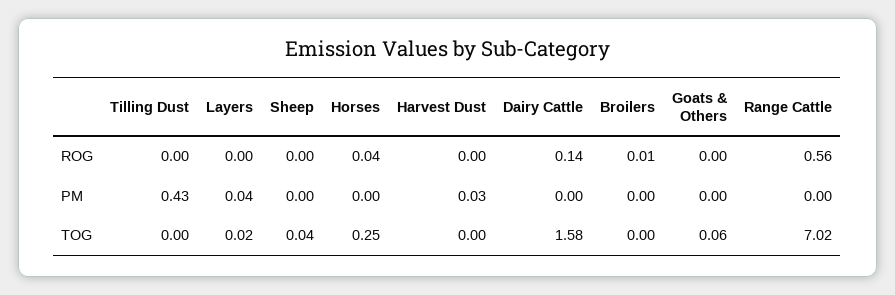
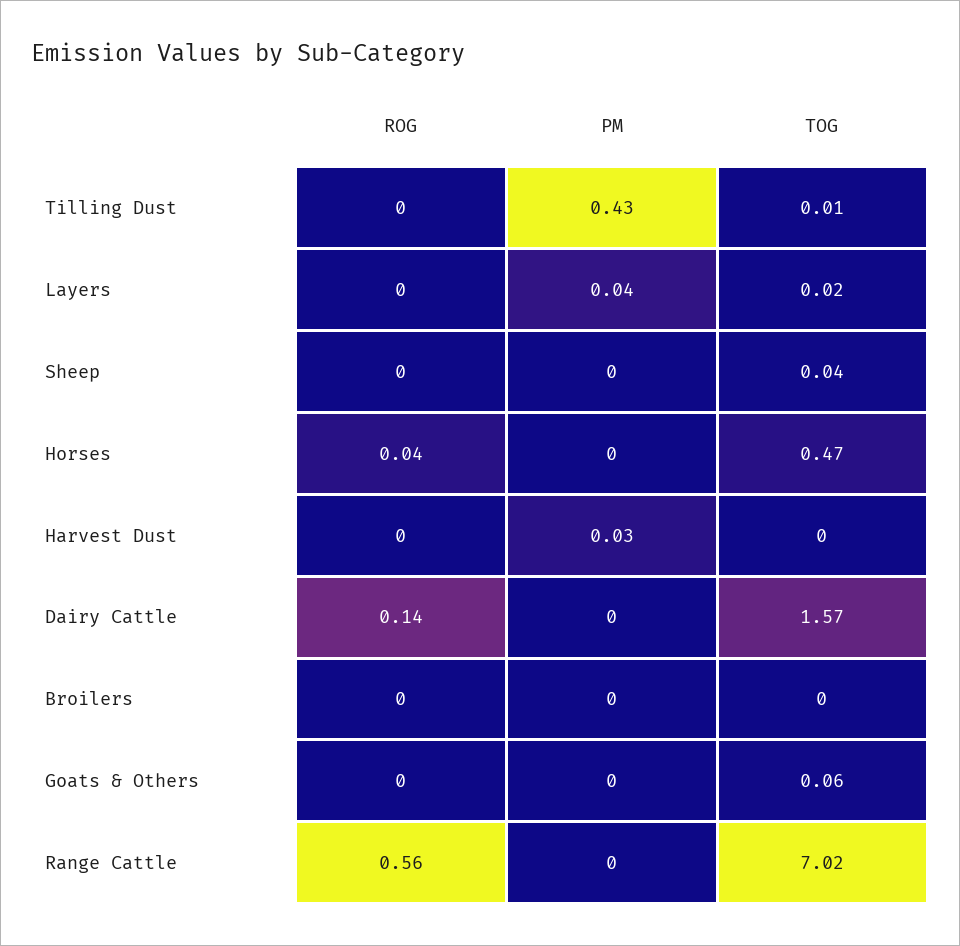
  {
    "Tilling Dust": {
      "ROG": 0,
      "PM": 0.43,
-     "TOG": 0
+     "TOG": 0.01
    },
    "Layers": {
      "ROG": 0,
      "PM": 0.04,
      "TOG": 0.02
    },
    "Sheep": {
      "ROG": 0,
      "PM": 0,
      "TOG": 0.04
    },
    "Horses": {
      "ROG": 0.04,
      "PM": 0,
-     "TOG": 0.25
+     "TOG": 0.47
    },
    "Harvest Dust": {
      "ROG": 0,
      "PM": 0.03,
      "TOG": 0
    },
    "Dairy Cattle": {
      "ROG": 0.14,
      "PM": 0,
-     "TOG": 1.58
+     "TOG": 1.57
    },
    "Broilers": {
-     "ROG": 0.01,
+     "ROG": 0,
      "PM": 0,
      "TOG": 0
    },
    "Goats & Others": {
      "ROG": 0,
      "PM": 0,
      "TOG": 0.06
    },
    "Range Cattle": {
      "ROG": 0.56,
      "PM": 0,
      "TOG": 7.02
    }
  }

